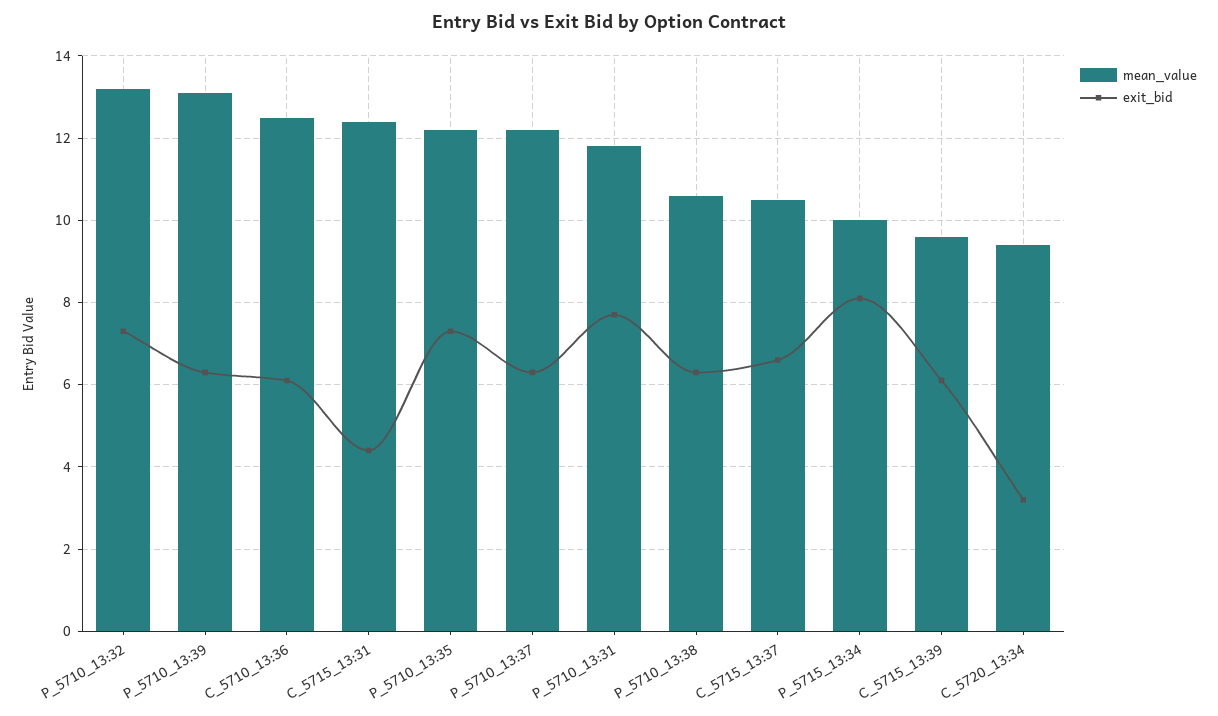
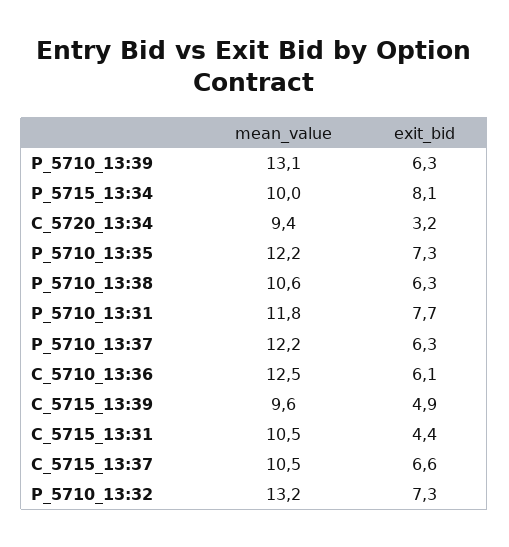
  {
    "mean_value": {
      "P_5710_13:32": 13.2,
      "P_5710_13:39": 13.1,
      "C_5710_13:36": 12.5,
-     "C_5715_13:31": 12.5,
+     "C_5715_13:31": 10.5,
      "P_5710_13:35": 12.2,
      "P_5710_13:37": 12.2,
      "P_5710_13:31": 11.8,
      "P_5710_13:38": 10.6,
      "C_5715_13:37": 10.5,
      "P_5715_13:34": 10,
      "C_5715_13:39": 9.6,
      "C_5720_13:34": 9.4
    },
    "exit_bid": {
      "P_5710_13:32": 7.3,
      "P_5710_13:39": 6.3,
      "C_5710_13:36": 6.1,
      "C_5715_13:31": 4.4,
      "P_5710_13:35": 7.3,
      "P_5710_13:37": 6.3,
      "P_5710_13:31": 7.7,
      "P_5710_13:38": 6.3,
      "C_5715_13:37": 6.6,
      "P_5715_13:34": 8.1,
-     "C_5715_13:39": 6,
+     "C_5715_13:39": 4.9,
      "C_5720_13:34": 3.2
    }
  }

